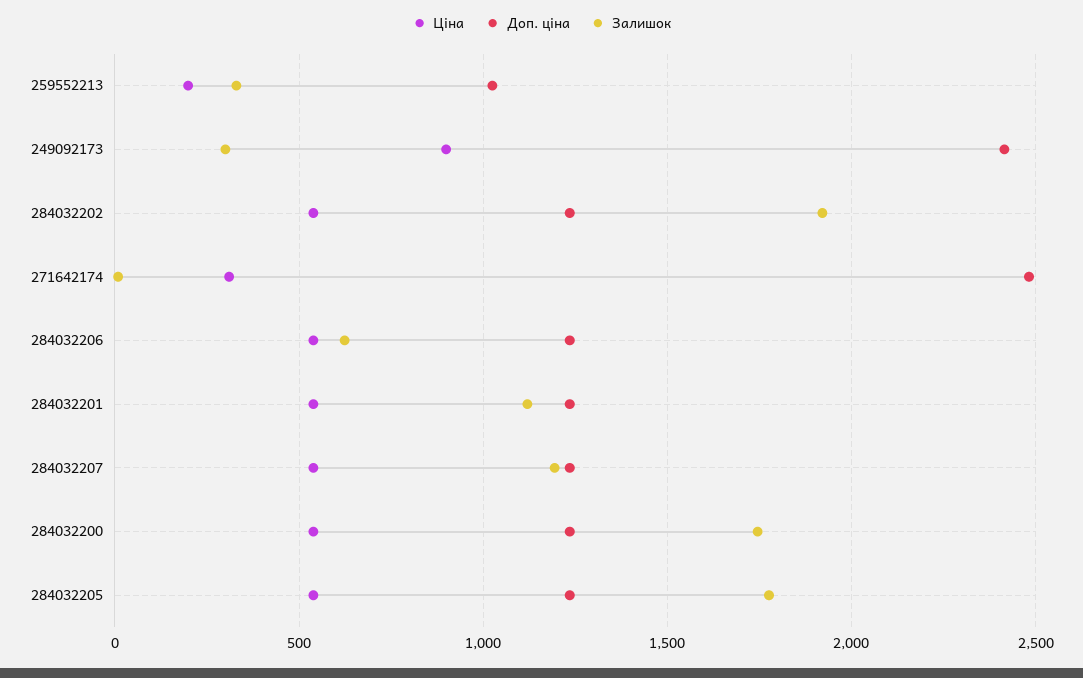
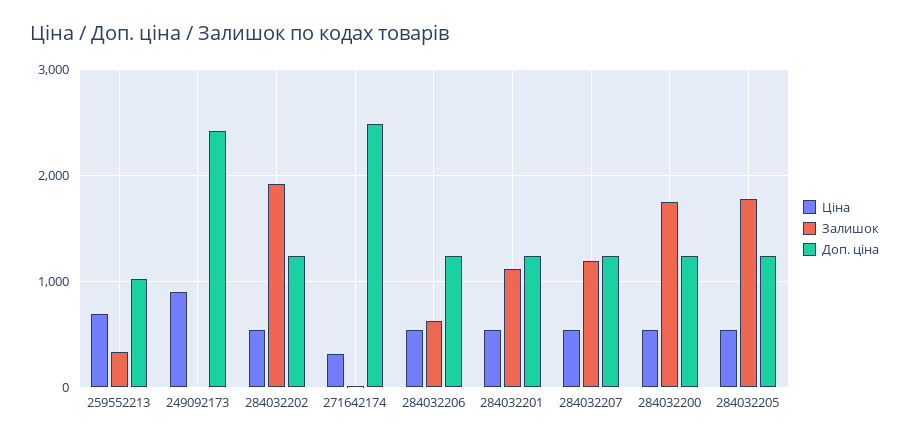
  {
    "Ціна": {
-     "259552213": 200,
+     "259552213": 700,
      "249092173": 900,
      "284032202": 550,
      "271642174": 300,
      "284032206": 550,
      "284032201": 550,
      "284032207": 550,
      "284032200": 550,
      "284032205": 550
    },
    "Доп. ціна": {
      "259552213": 1050,
      "249092173": 2400,
      "284032202": 1250,
      "271642174": 2500,
      "284032206": 1250,
      "284032201": 1250,
      "284032207": 1250,
      "284032200": 1250,
      "284032205": 1250
    },
    "Залишок": {
      "259552213": 350,
-     "249092173": 300,
+     "249092173": 0,
      "284032202": 1900,
      "271642174": 0,
      "284032206": 600,
      "284032201": 1100,
      "284032207": 1200,
      "284032200": 1750,
      "284032205": 1800
    }
  }

